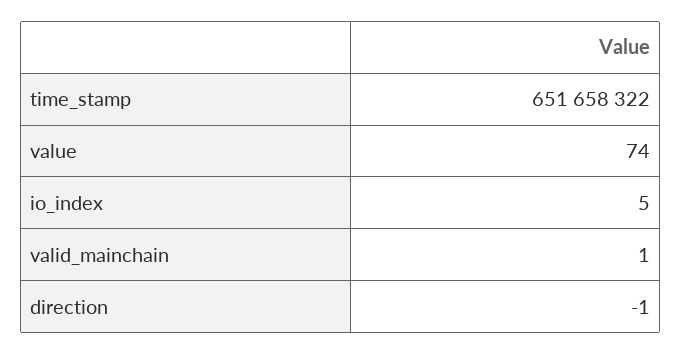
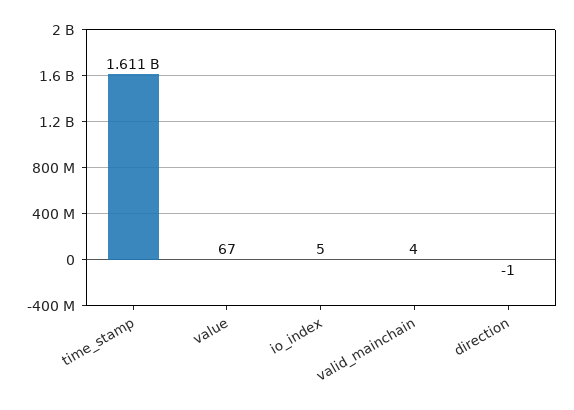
  {
-   "time_stamp": 651658322,
+   "time_stamp": 1611000000,
-   "value": 74,
+   "value": 67,
    "io_index": 5,
-   "valid_mainchain": 1,
+   "valid_mainchain": 4,
    "direction": -1
  }

